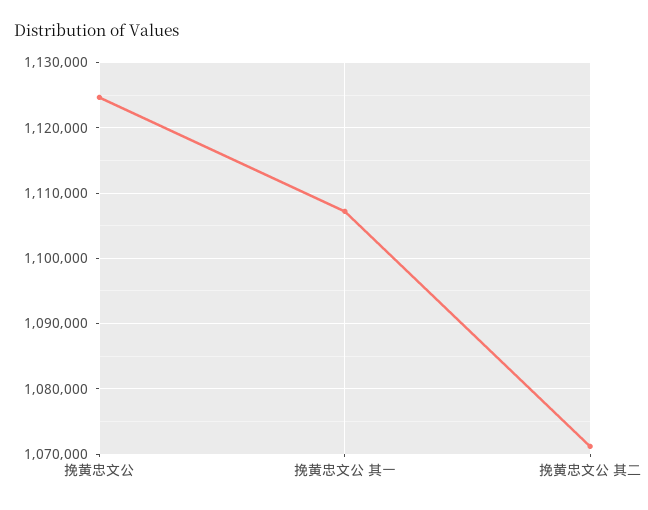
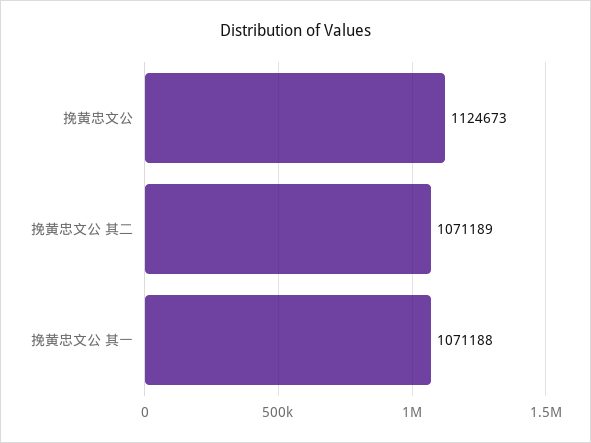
  {
    "挽黄忠文公": 1124673,
-   "挽黄忠文公 其一": 1107000,
+   "挽黄忠文公 其一": 1071188,
    "挽黄忠文公 其二": 1071189
  }

